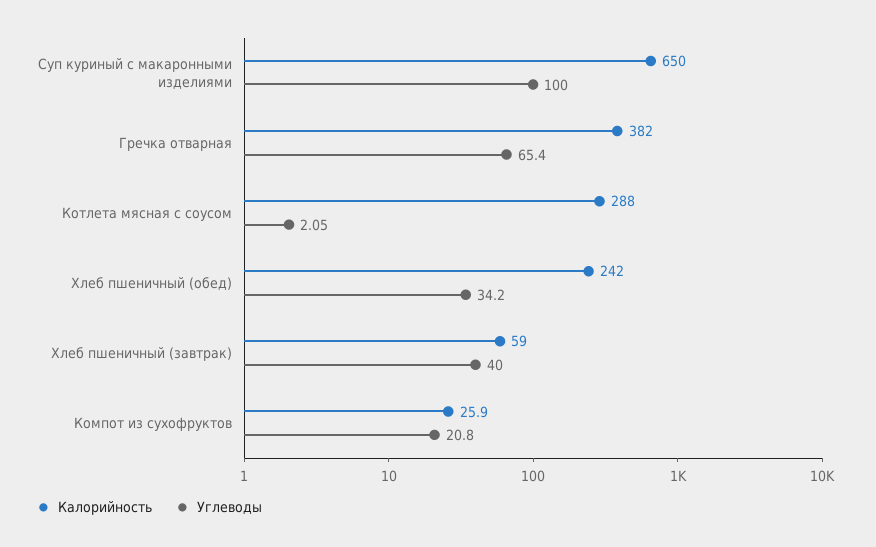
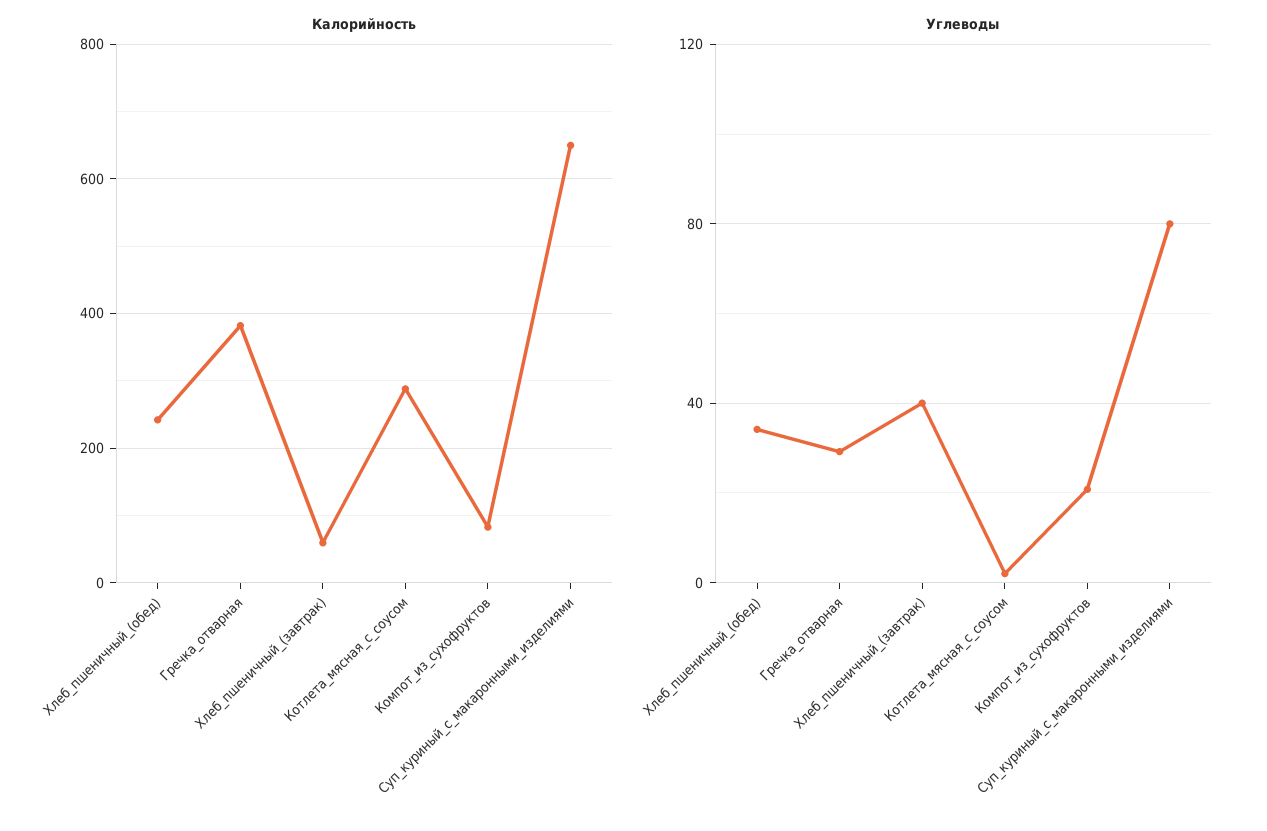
  {
    "Калорийность": {
      "Суп куриный с макаронными изделиями": 650,
      "Гречка отварная": 382,
      "Котлета мясная с соусом": 288,
      "Хлеб пшеничный (обед)": 242,
      "Хлеб пшеничный (завтрак)": 59,
-     "Компот из сухофруктов": 25.9
+     "Компот из сухофруктов": 80
    },
    "Углеводы": {
-     "Суп куриный с макаронными изделиями": 100,
+     "Суп куриный с макаронными изделиями": 80,
-     "Гречка отварная": 65.4,
+     "Гречка отварная": 30,
      "Котлета мясная с соусом": 2.05,
      "Хлеб пшеничный (обед)": 34.2,
      "Хлеб пшеничный (завтрак)": 40,
      "Компот из сухофруктов": 20.8
    }
  }

